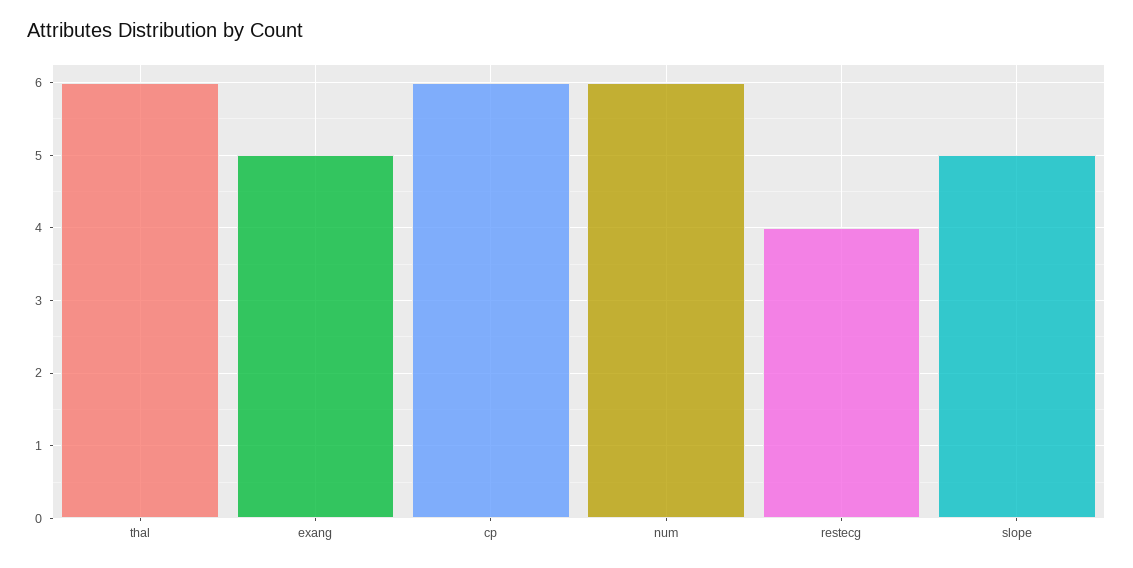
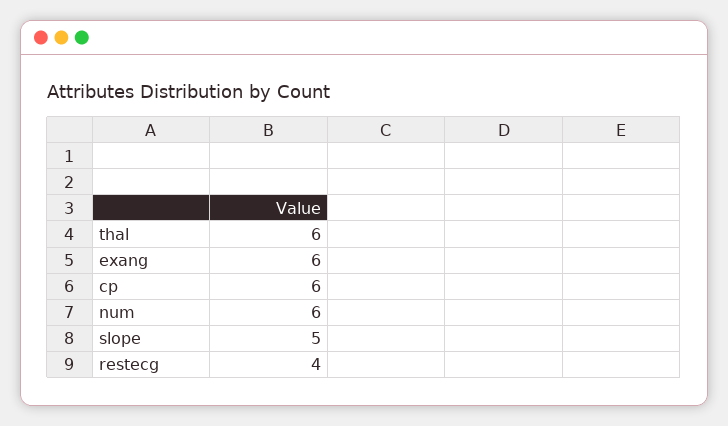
  {
    "thal": 6,
-   "exang": 5,
+   "exang": 6,
    "cp": 6,
    "num": 6,
    "restecg": 4,
    "slope": 5
  }

